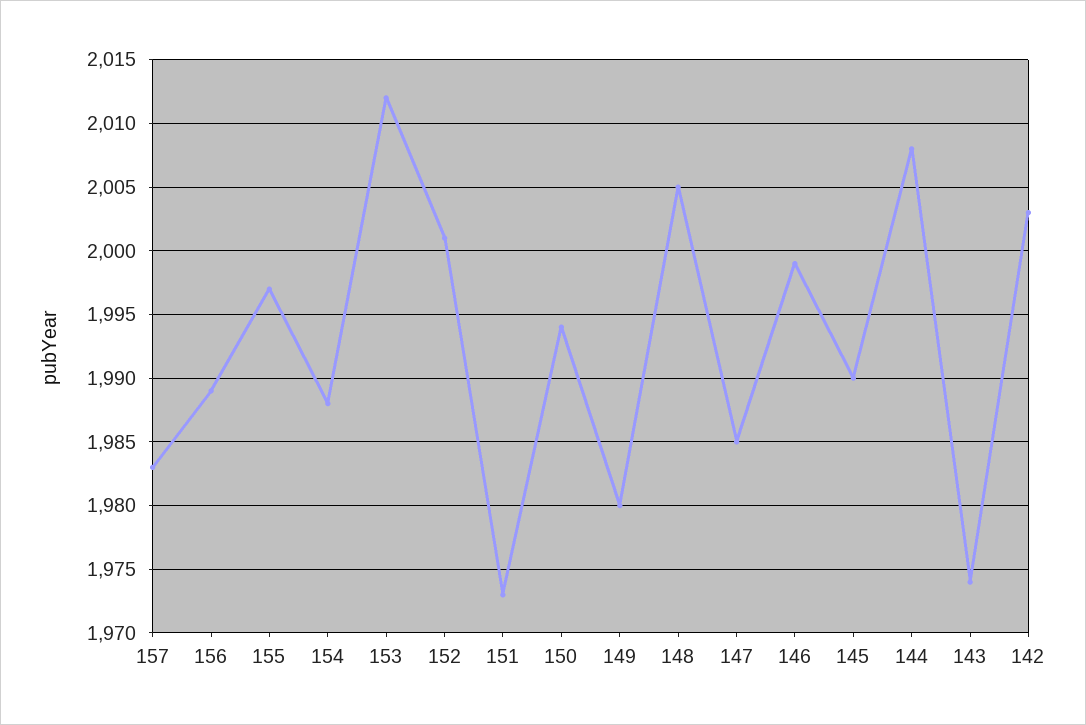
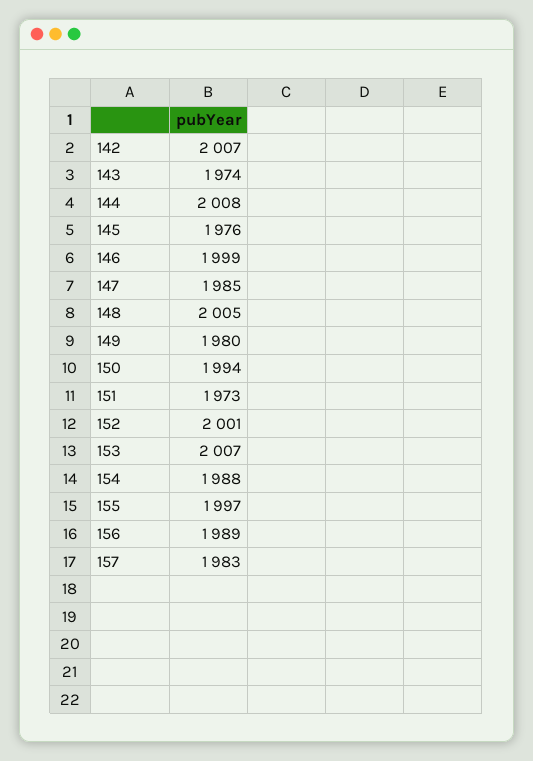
  {
    "157": 1983,
    "156": 1989,
    "155": 1997,
    "154": 1988,
-   "153": 2012,
+   "153": 2007,
    "152": 2001,
    "151": 1973,
    "150": 1994,
    "149": 1980,
    "148": 2005,
    "147": 1985,
    "146": 1999,
-   "145": 1990,
+   "145": 1976,
    "144": 2008,
    "143": 1974,
-   "142": 2003
+   "142": 2007
  }

